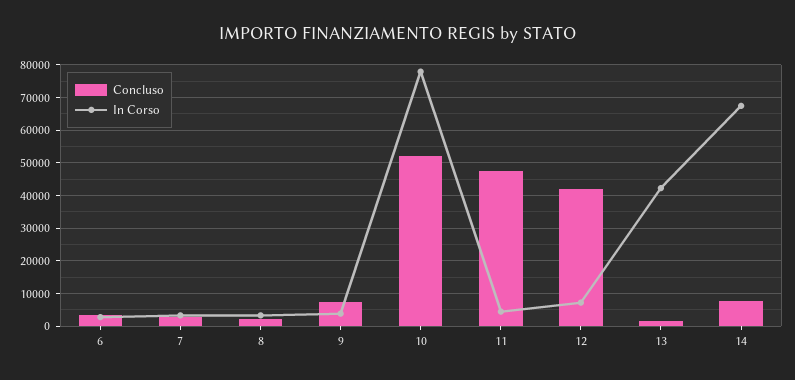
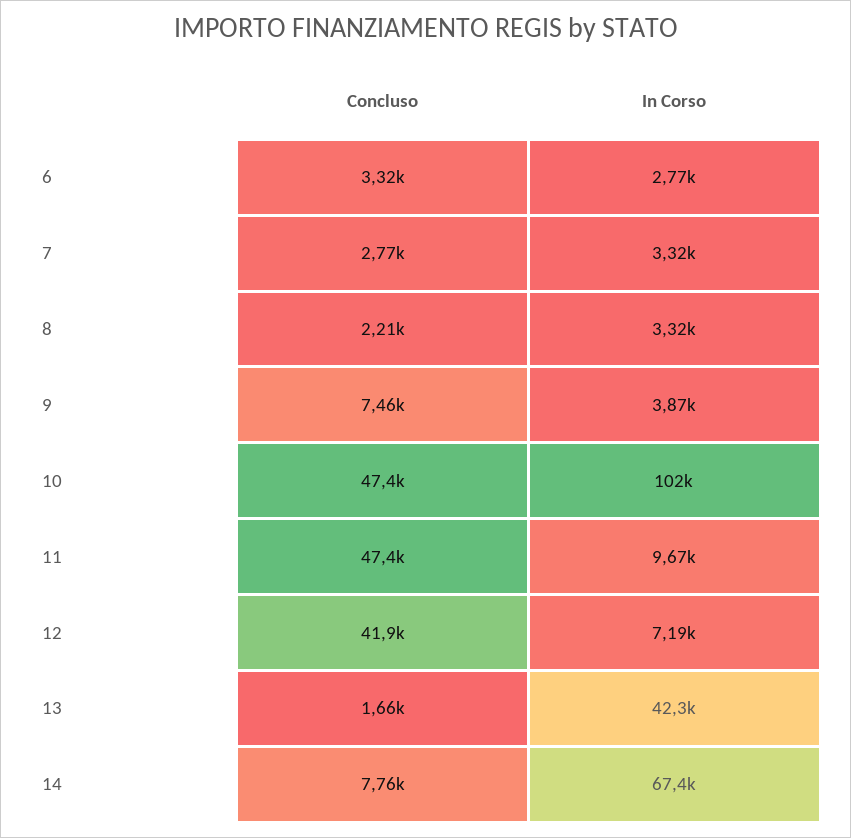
  {
    "Concluso": {
      "6": 3320,
      "7": 2770,
      "8": 2210,
      "9": 7460,
-     "10": 52000,
+     "10": 47400,
      "11": 47400,
      "12": 41900,
      "13": 1660,
      "14": 7760
    },
    "In Corso": {
      "6": 2770,
      "7": 3320,
      "8": 3320,
      "9": 3870,
-     "10": 78000,
+     "10": 102000,
-     "11": 4000,
+     "11": 9670,
      "12": 7190,
      "13": 42300,
      "14": 67400
    }
  }

